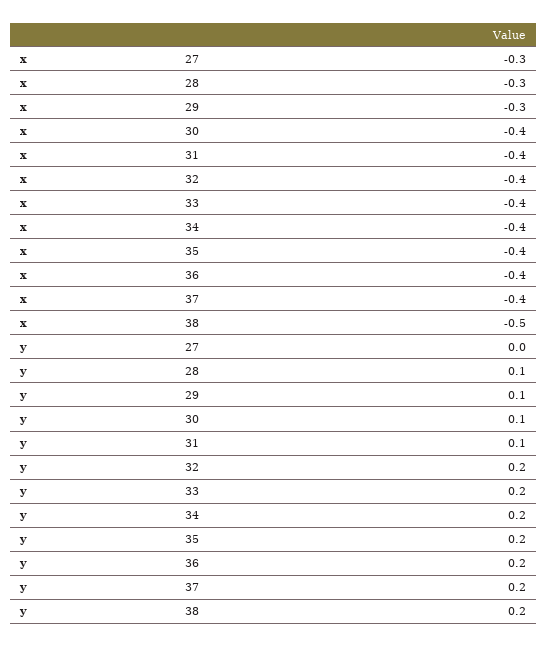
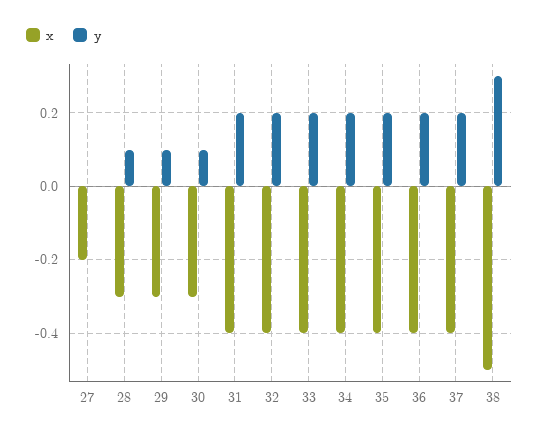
  {
    "x": {
-     "27": -0.3,
+     "27": -0.2,
      "28": -0.3,
      "29": -0.3,
-     "30": -0.4,
+     "30": -0.3,
      "31": -0.4,
      "32": -0.4,
      "33": -0.4,
      "34": -0.4,
      "35": -0.4,
      "36": -0.4,
      "37": -0.4,
      "38": -0.5
    },
    "y": {
      "27": 0,
      "28": 0.1,
      "29": 0.1,
      "30": 0.1,
-     "31": 0.1,
+     "31": 0.2,
      "32": 0.2,
      "33": 0.2,
      "34": 0.2,
      "35": 0.2,
      "36": 0.2,
      "37": 0.2,
-     "38": 0.2
+     "38": 0.3
    }
  }

